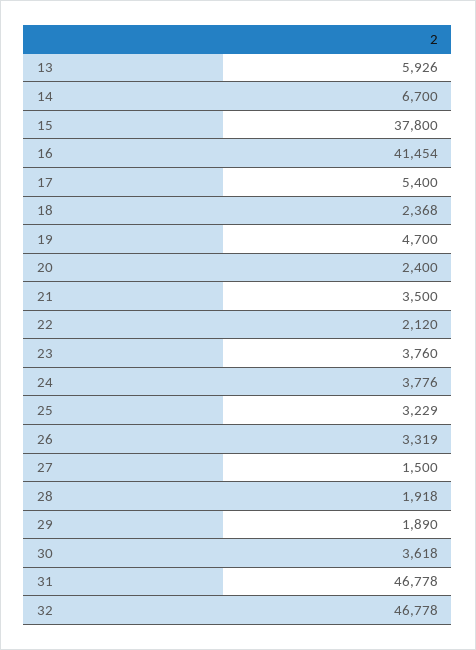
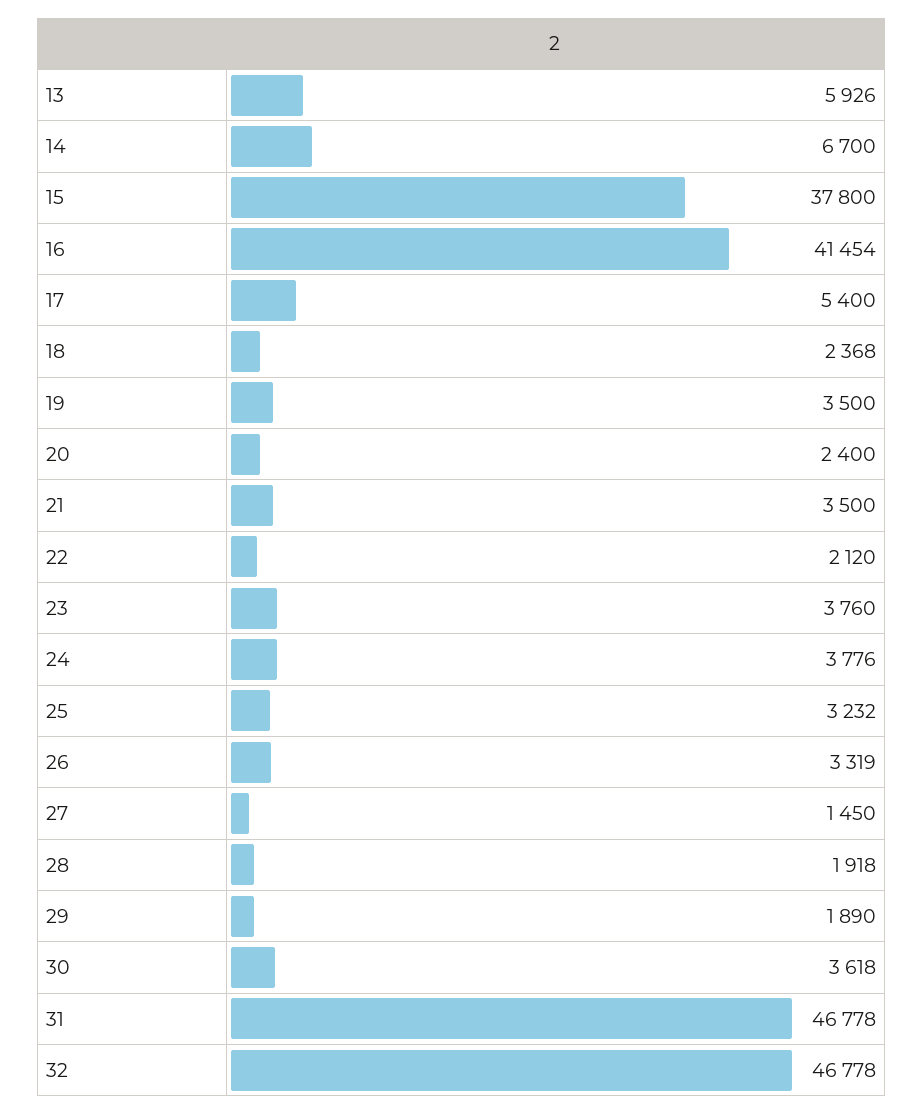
  {
    "13": 5926,
    "14": 6700,
    "15": 37800,
    "16": 41454,
    "17": 5400,
    "18": 2368,
-   "19": 4700,
+   "19": 3500,
    "20": 2400,
    "21": 3500,
    "22": 2120,
    "23": 3760,
    "24": 3776,
-   "25": 3229,
+   "25": 3232,
    "26": 3319,
-   "27": 1500,
+   "27": 1450,
    "28": 1918,
    "29": 1890,
    "30": 3618,
    "31": 46778,
    "32": 46778
  }

